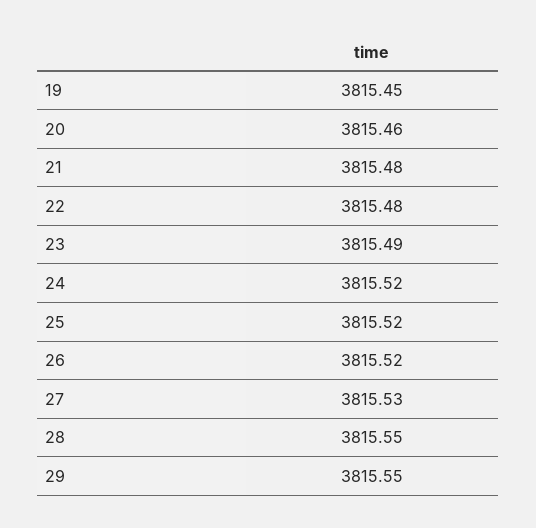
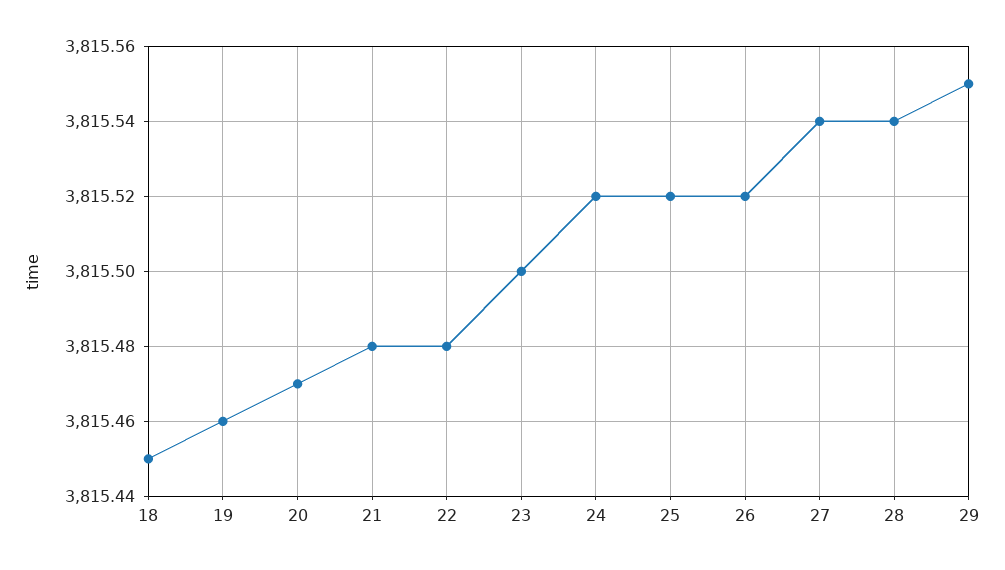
  {
-   "19": 3815.45,
+   "19": 3815.46,
-   "20": 3815.46,
+   "20": 3815.47,
    "21": 3815.48,
    "22": 3815.48,
-   "23": 3815.49,
+   "23": 3815.5,
    "24": 3815.52,
    "25": 3815.52,
    "26": 3815.52,
-   "27": 3815.53,
+   "27": 3815.54,
-   "28": 3815.55,
+   "28": 3815.54,
-   "29": 3815.55
+   "29": 3815.55,
+   "18": 3815.45
  }

